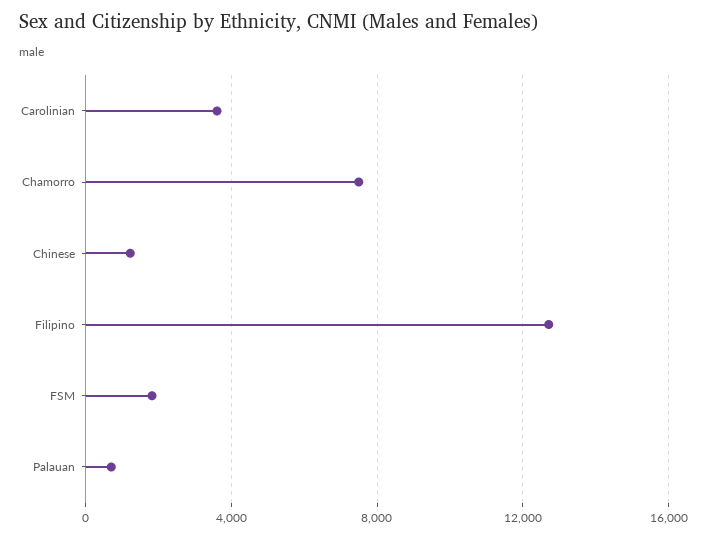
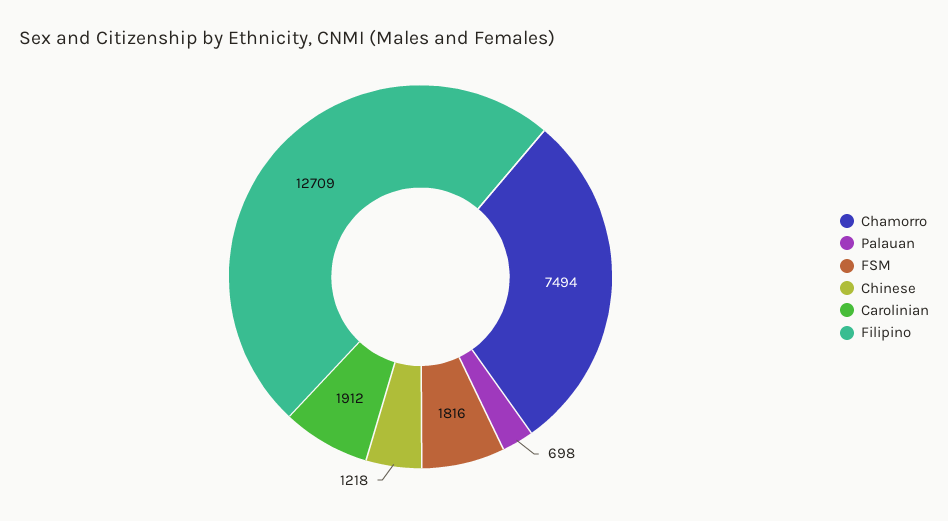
  {
-   "Carolinian": 3500,
+   "Carolinian": 1912,
    "Chamorro": 7494,
    "Chinese": 1218,
    "Filipino": 12709,
    "FSM": 1816,
    "Palauan": 698
  }

